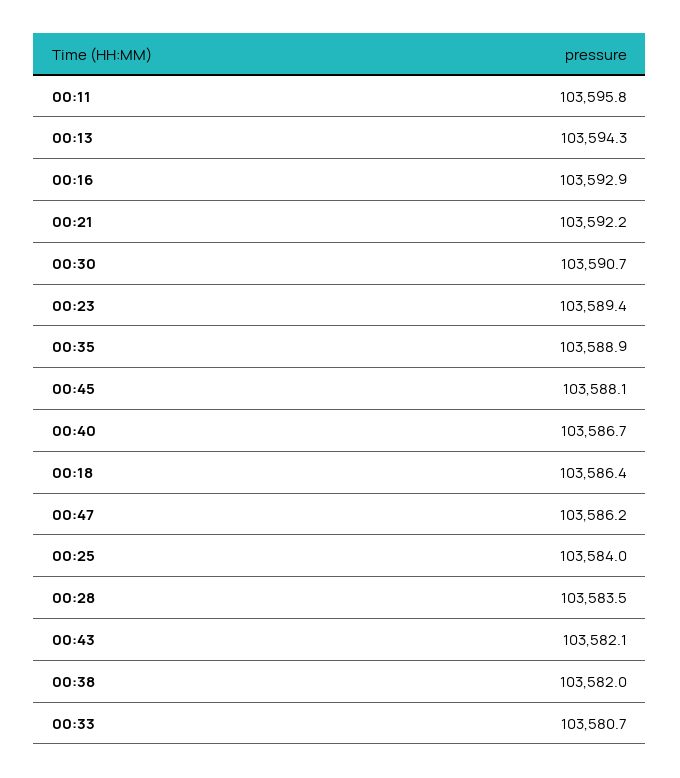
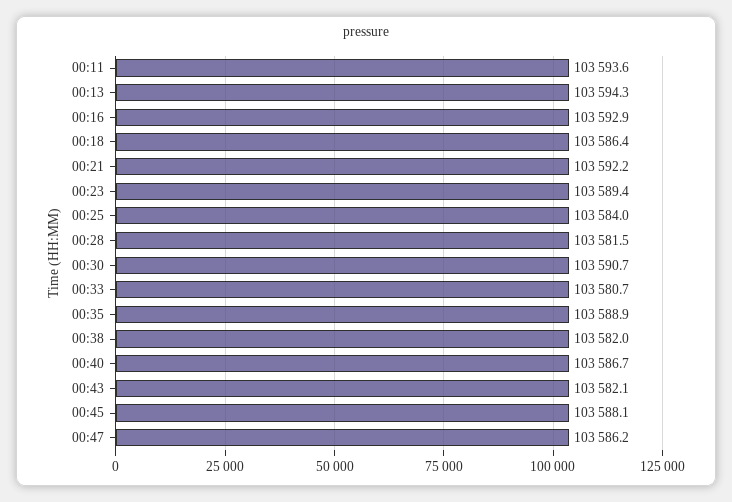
  {
-   "00:11": 103595.8,
+   "00:11": 103593.6,
    "00:13": 103594.3,
    "00:16": 103592.9,
    "00:21": 103592.2,
    "00:30": 103590.7,
    "00:23": 103589.4,
    "00:35": 103588.9,
    "00:45": 103588.1,
    "00:40": 103586.7,
    "00:18": 103586.4,
    "00:47": 103586.2,
    "00:25": 103584,
-   "00:28": 103583.5,
+   "00:28": 103581.5,
    "00:43": 103582.1,
    "00:38": 103582,
    "00:33": 103580.7
  }

